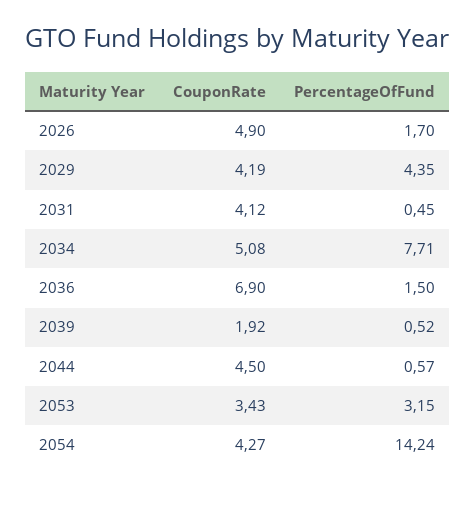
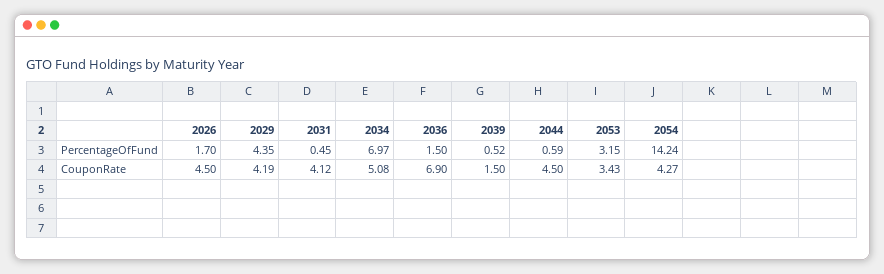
  {
    "CouponRate": {
-     "2026": 4.9,
+     "2026": 4.5,
      "2029": 4.19,
      "2031": 4.12,
      "2034": 5.08,
      "2036": 6.9,
-     "2039": 1.92,
+     "2039": 1.5,
      "2044": 4.5,
      "2053": 3.43,
      "2054": 4.27
    },
    "PercentageOfFund": {
      "2026": 1.7,
      "2029": 4.35,
      "2031": 0.45,
-     "2034": 7.71,
+     "2034": 6.97,
      "2036": 1.5,
      "2039": 0.52,
-     "2044": 0.57,
+     "2044": 0.59,
      "2053": 3.15,
      "2054": 14.24
    }
  }

